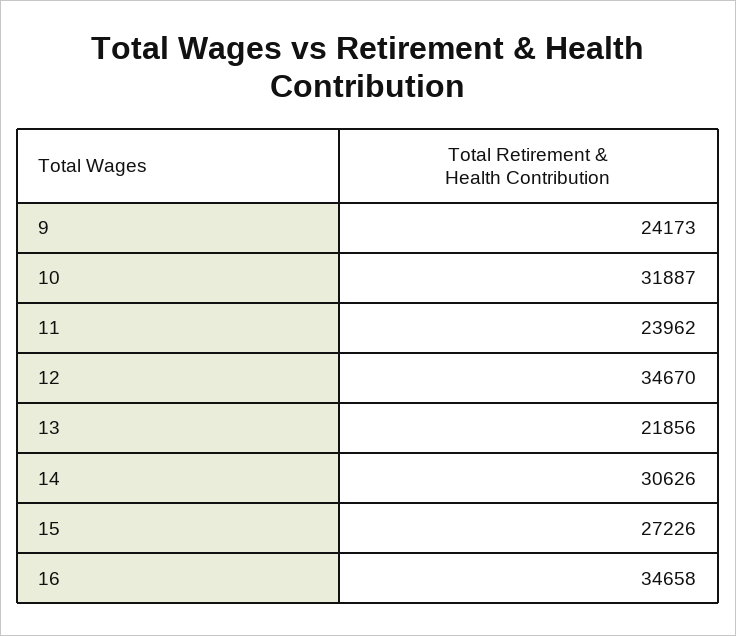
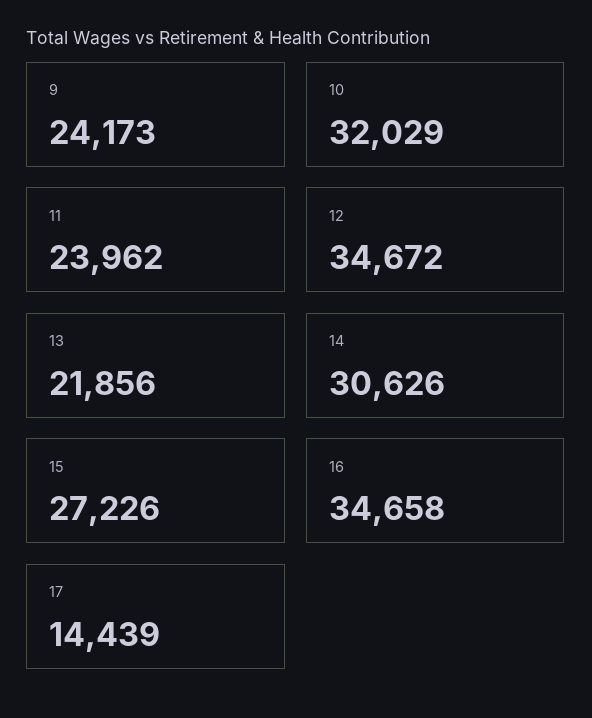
  {
    "9": 24173,
-   "10": 31887,
+   "10": 32029,
    "11": 23962,
-   "12": 34670,
+   "12": 34672,
    "13": 21856,
    "14": 30626,
    "15": 27226,
-   "16": 34658
+   "16": 34658,
+   "17": 14439
  }

